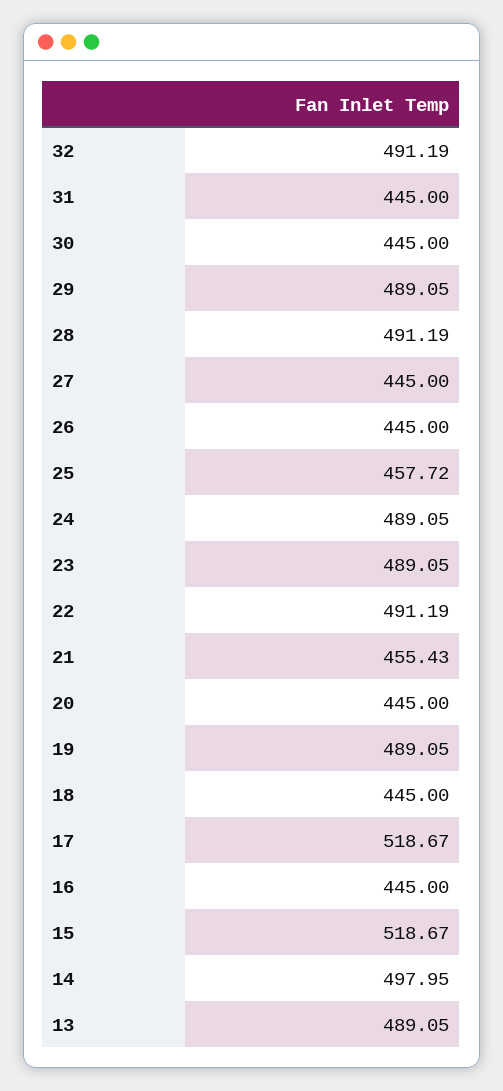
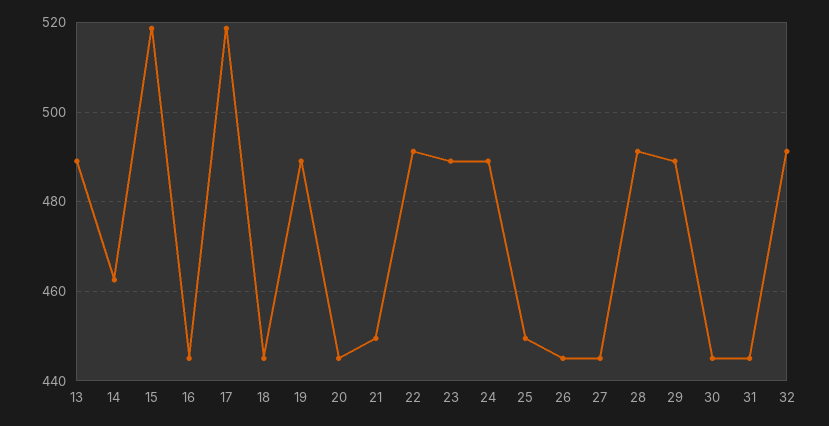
  {
    "32": 491.19,
    "31": 445,
    "30": 445,
    "29": 489.05,
    "28": 491.19,
    "27": 445,
    "26": 445,
-   "25": 457.72,
+   "25": 450,
    "24": 489.05,
    "23": 489.05,
    "22": 491.19,
-   "21": 455.43,
+   "21": 450,
    "20": 445,
    "19": 489.05,
    "18": 445,
    "17": 518.67,
    "16": 445,
    "15": 518.67,
-   "14": 497.95,
+   "14": 462,
    "13": 489.05
  }

